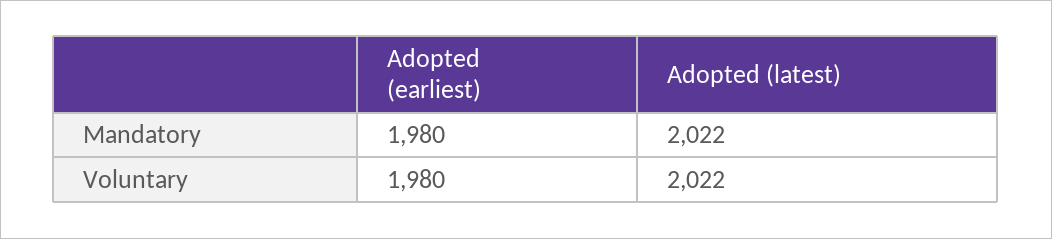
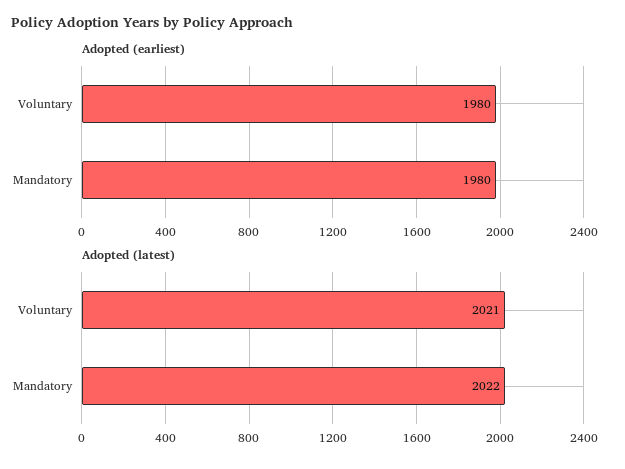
  {
    "Adopted (earliest)": {
      "Mandatory": 1980,
      "Voluntary": 1980
    },
    "Adopted (latest)": {
      "Mandatory": 2022,
-     "Voluntary": 2022
+     "Voluntary": 2021
    }
  }

